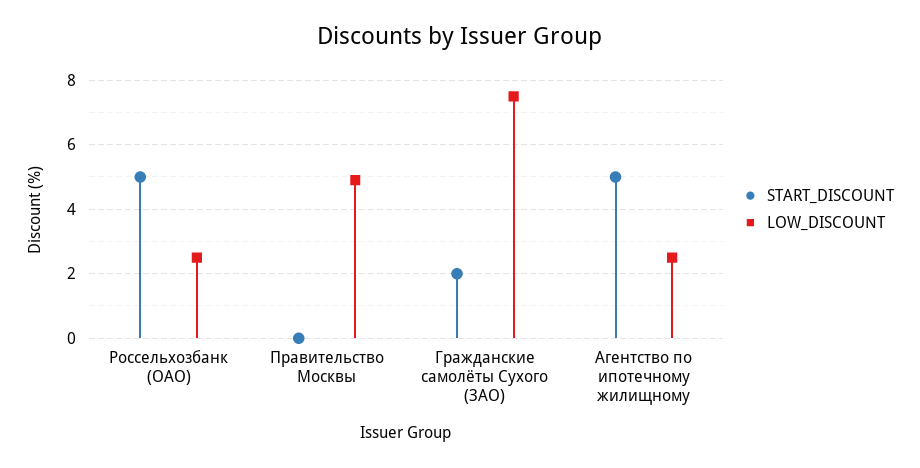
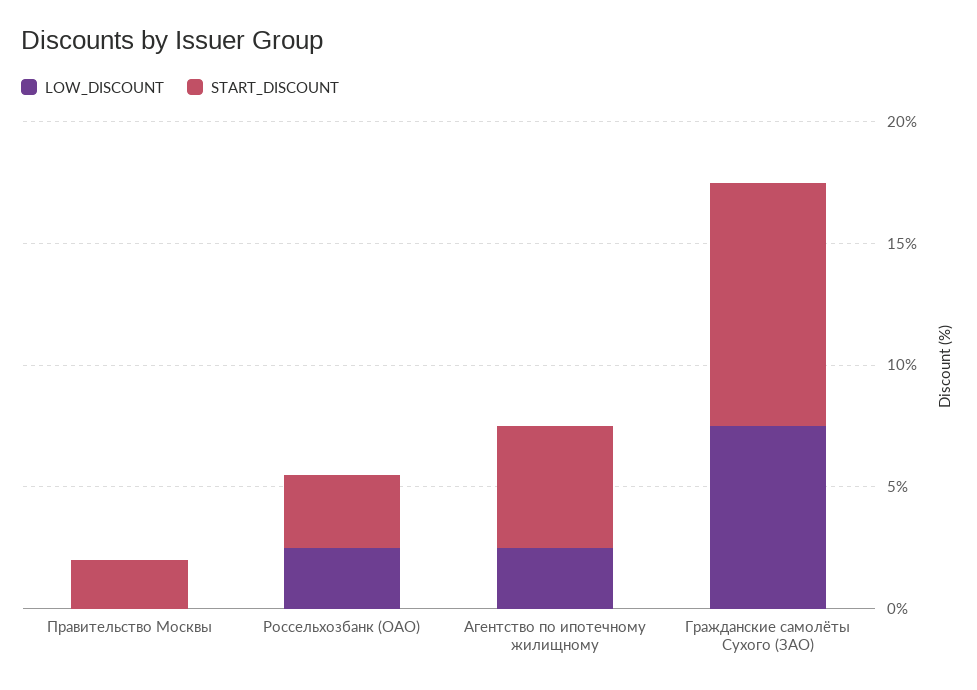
  {
    "START_DISCOUNT": {
-     "Россельхозбанк (ОАО)": 5,
+     "Россельхозбанк (ОАО)": 3,
-     "Правительство Москвы": 0,
+     "Правительство Москвы": 2,
-     "Гражданские самолёты Сухого (ЗАО)": 2,
+     "Гражданские самолёты Сухого (ЗАО)": 10,
      "Агентство по ипотечному жилищному": 5
    },
    "LOW_DISCOUNT": {
      "Россельхозбанк (ОАО)": 2.5,
-     "Правительство Москвы": 5,
+     "Правительство Москвы": 0,
      "Гражданские самолёты Сухого (ЗАО)": 7.5,
      "Агентство по ипотечному жилищному": 2.5
    }
  }

